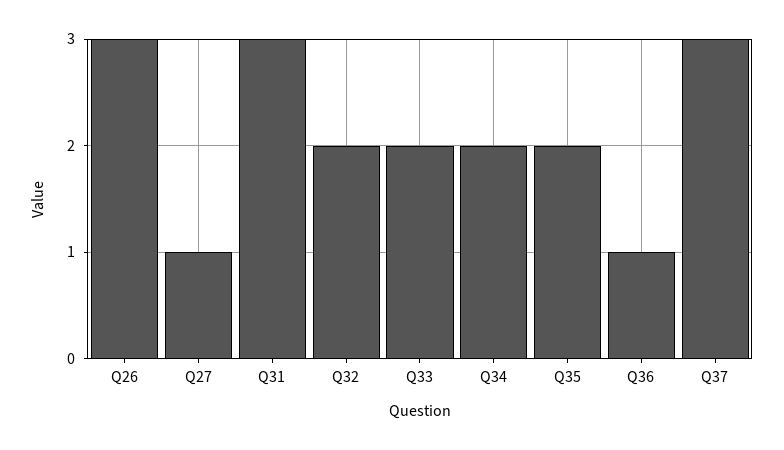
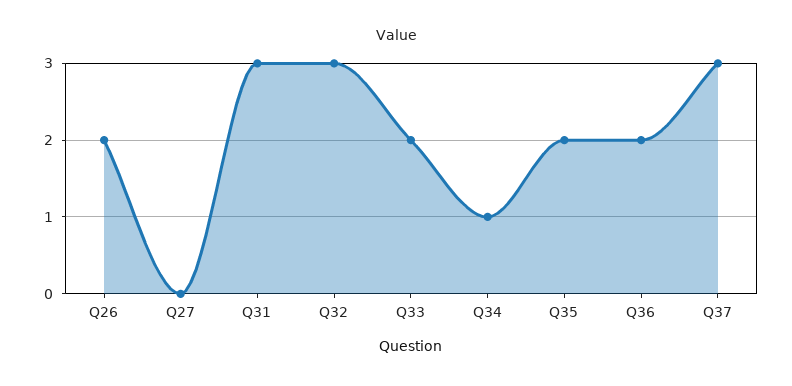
  {
-   "Q26": 3,
+   "Q26": 2,
-   "Q27": 1,
+   "Q27": 0,
    "Q31": 3,
-   "Q32": 2,
+   "Q32": 3,
    "Q33": 2,
-   "Q34": 2,
+   "Q34": 1,
    "Q35": 2,
-   "Q36": 1,
+   "Q36": 2,
    "Q37": 3
  }

